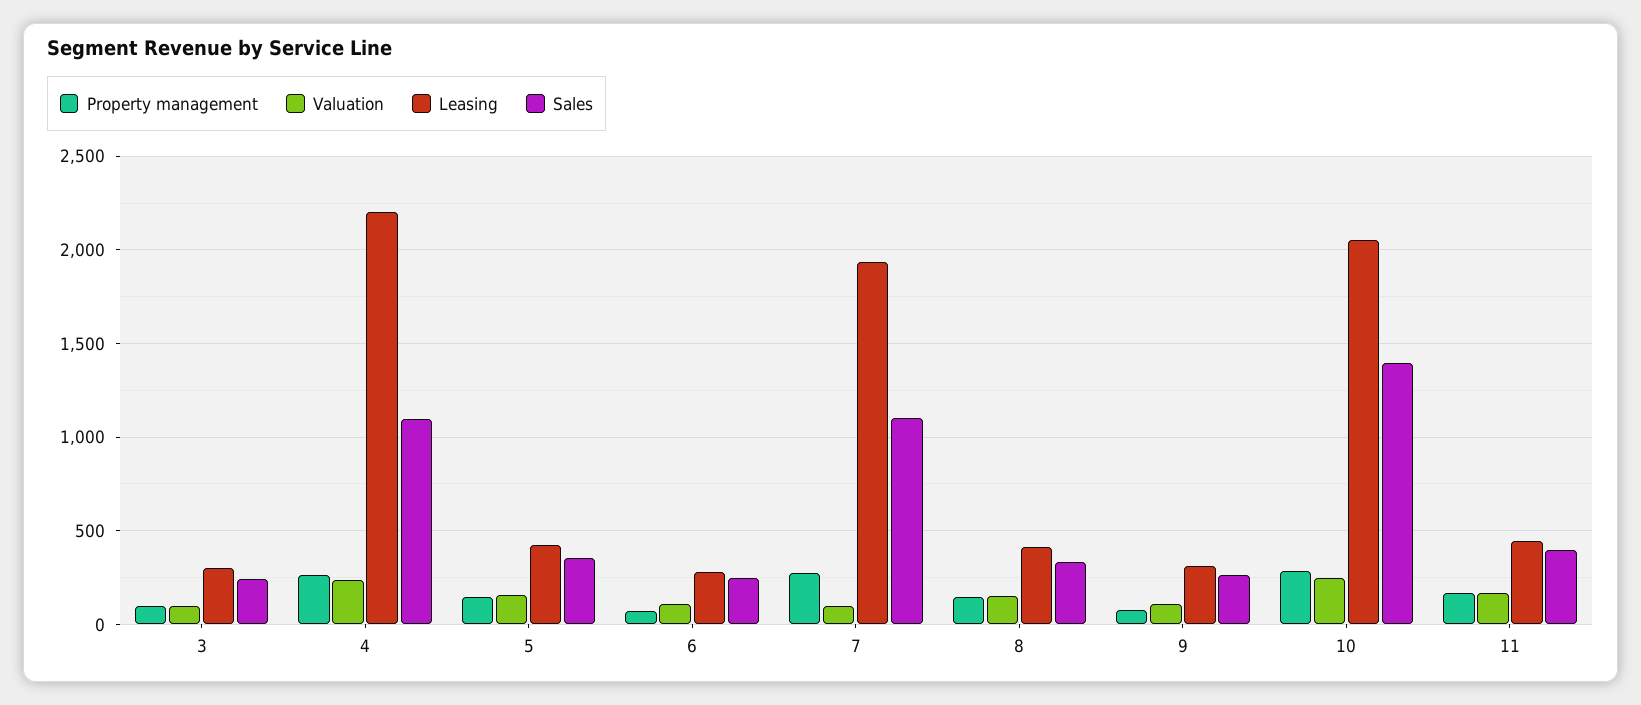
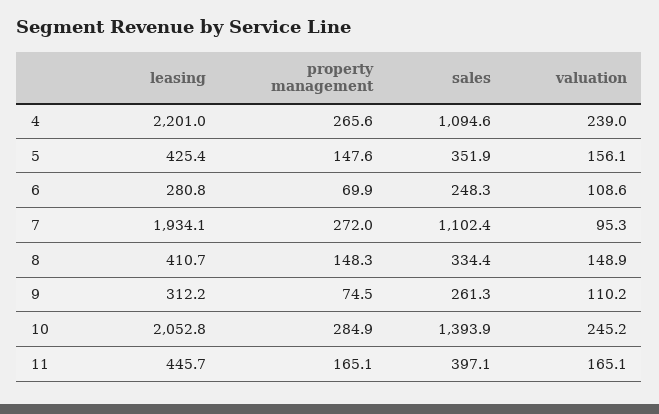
  {
    "Property management": {
-     "3": 100,
      "4": 265.6,
      "5": 147.6,
      "6": 69.9,
      "7": 272,
      "8": 148.3,
      "9": 74.5,
      "10": 284.9,
      "11": 165.1
    },
    "Valuation": {
-     "3": 100,
      "4": 239,
      "5": 156.1,
      "6": 108.6,
      "7": 95.3,
      "8": 148.9,
      "9": 110.2,
      "10": 245.2,
      "11": 165.1
    },
    "Leasing": {
-     "3": 300,
      "4": 2201,
      "5": 425.4,
      "6": 280.8,
      "7": 1934.1,
      "8": 410.7,
      "9": 312.2,
      "10": 2052.8,
      "11": 445.7
    },
    "Sales": {
-     "3": 250,
      "4": 1094.6,
      "5": 351.9,
      "6": 248.3,
      "7": 1102.4,
      "8": 334.4,
      "9": 261.3,
      "10": 1393.9,
      "11": 397.1
    }
  }

